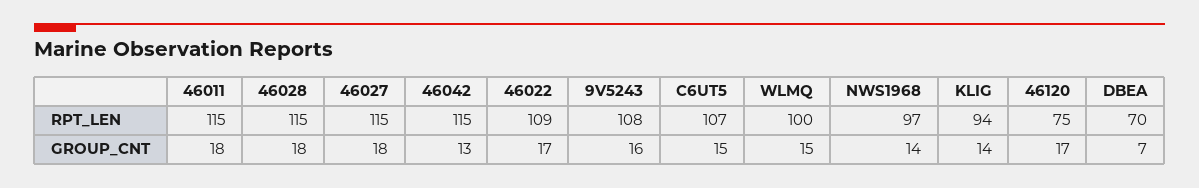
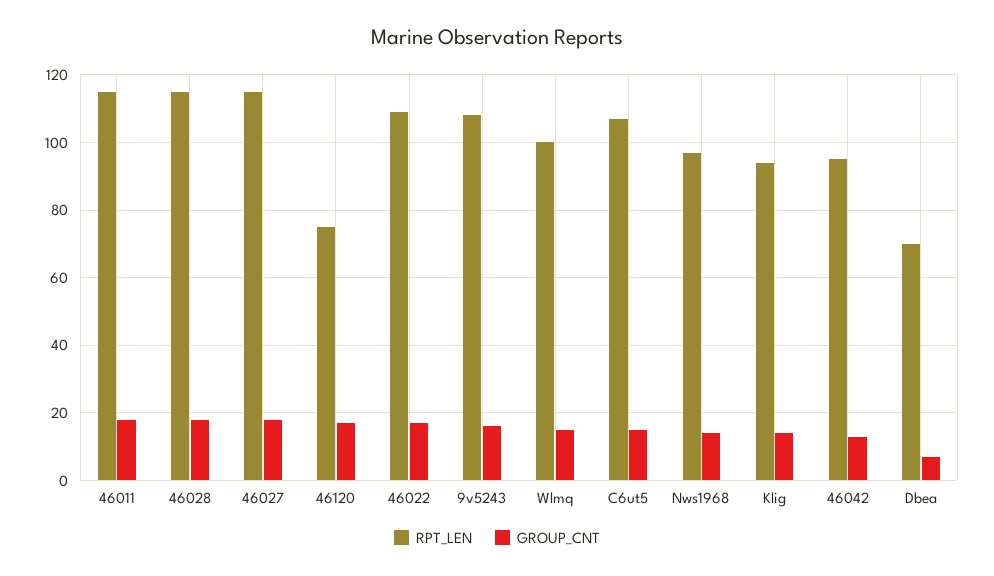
  {
    "RPT_LEN": {
      "46011": 115,
      "46028": 115,
      "46027": 115,
-     "46042": 115,
+     "46042": 95,
      "46022": 109,
      "9V5243": 108,
      "C6UT5": 107,
      "WLMQ": 100,
      "NWS1968": 97,
      "KLIG": 94,
      "46120": 75,
      "DBEA": 70
    },
    "GROUP_CNT": {
      "46011": 18,
      "46028": 18,
      "46027": 18,
      "46042": 13,
      "46022": 17,
      "9V5243": 16,
      "C6UT5": 15,
      "WLMQ": 15,
      "NWS1968": 14,
      "KLIG": 14,
      "46120": 17,
      "DBEA": 7
    }
  }

